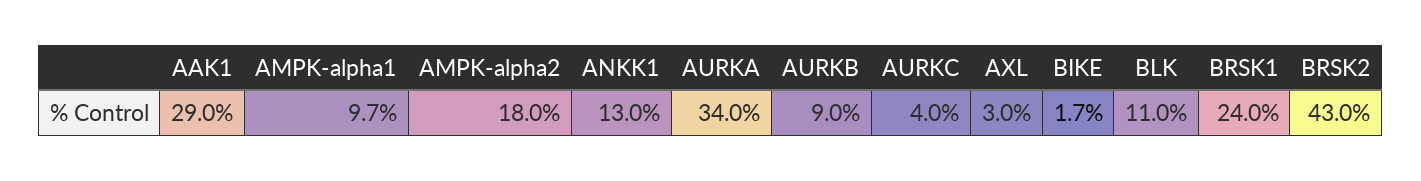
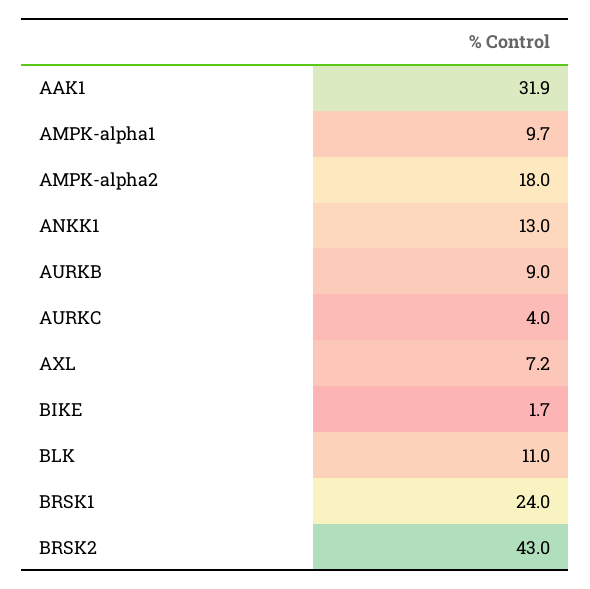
  {
-   "AAK1": 29,
+   "AAK1": 31.9,
    "AMPK-alpha1": 9.7,
    "AMPK-alpha2": 18,
    "ANKK1": 13,
-   "AURKA": 34,
    "AURKB": 9,
    "AURKC": 4,
-   "AXL": 3,
+   "AXL": 7.2,
    "BIKE": 1.7,
    "BLK": 11,
    "BRSK1": 24,
    "BRSK2": 43
  }

